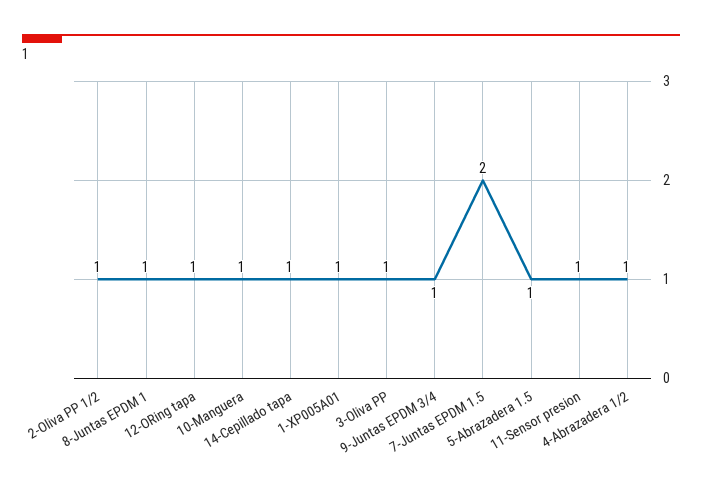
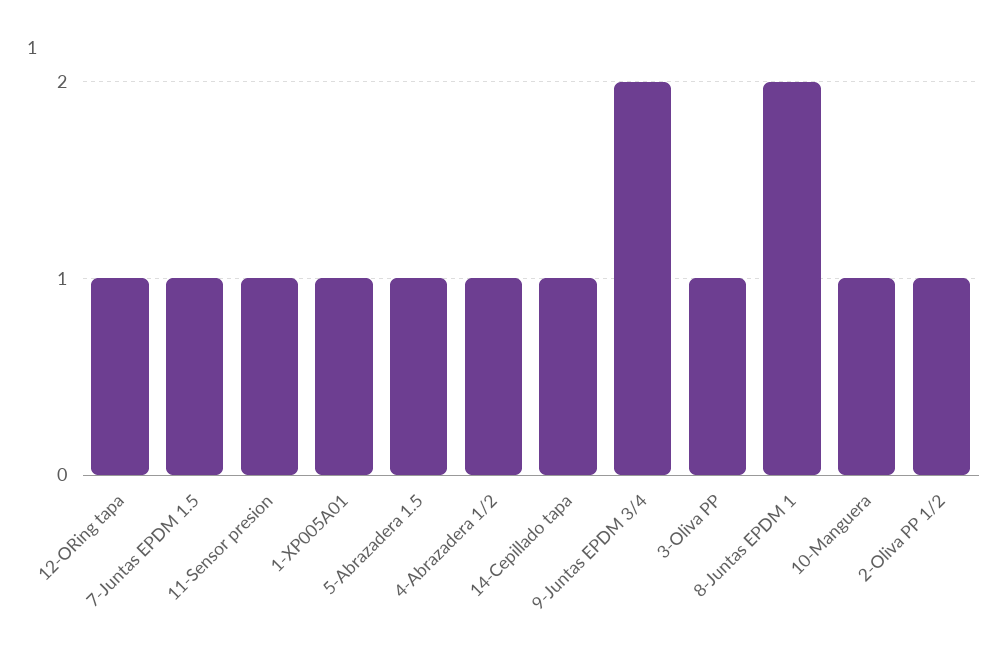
  {
    "2-Oliva PP 1/2": 1,
-   "8-Juntas EPDM 1": 1,
+   "8-Juntas EPDM 1": 2,
    "12-ORing tapa": 1,
    "10-Manguera": 1,
    "14-Cepillado tapa": 1,
    "1-XP005A01": 1,
    "3-Oliva PP": 1,
-   "9-Juntas EPDM 3/4": 1,
+   "9-Juntas EPDM 3/4": 2,
-   "7-Juntas EPDM 1.5": 2,
+   "7-Juntas EPDM 1.5": 1,
    "5-Abrazadera 1.5": 1,
    "11-Sensor presion": 1,
    "4-Abrazadera 1/2": 1
  }

